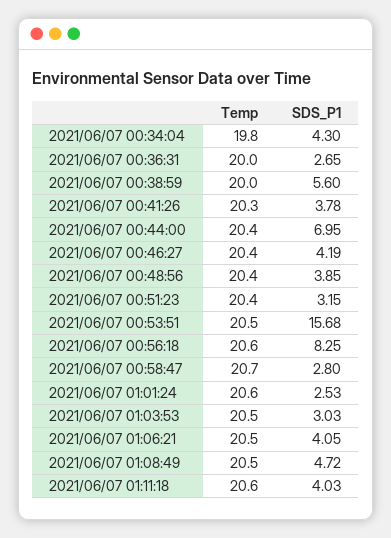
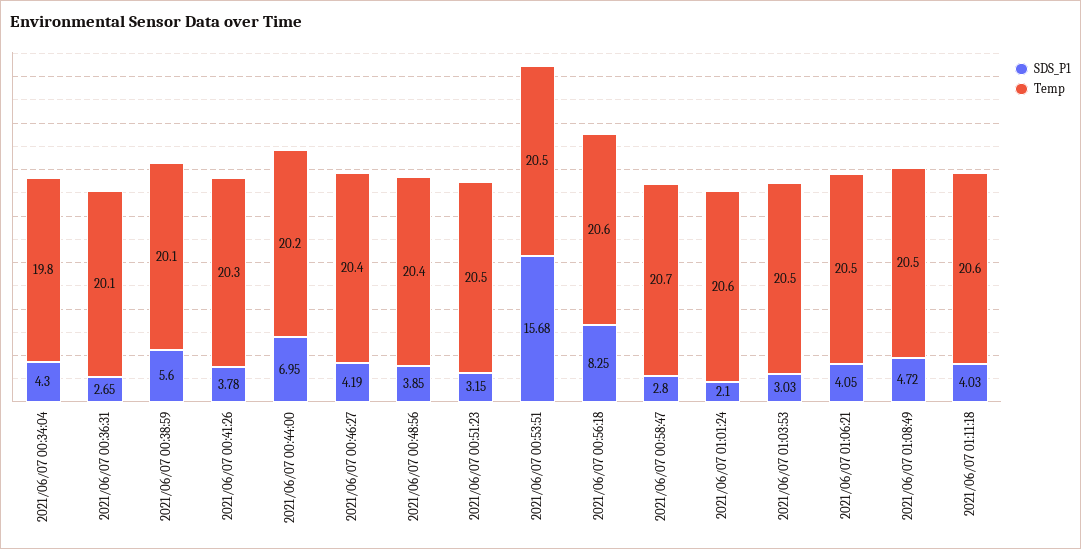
  {
    "Temp": {
      "2021/06/07 00:34:04": 19.8,
-     "2021/06/07 00:36:31": 20,
+     "2021/06/07 00:36:31": 20.1,
-     "2021/06/07 00:38:59": 20,
+     "2021/06/07 00:38:59": 20.1,
      "2021/06/07 00:41:26": 20.3,
-     "2021/06/07 00:44:00": 20.4,
+     "2021/06/07 00:44:00": 20.2,
      "2021/06/07 00:46:27": 20.4,
      "2021/06/07 00:48:56": 20.4,
-     "2021/06/07 00:51:23": 20.4,
+     "2021/06/07 00:51:23": 20.5,
      "2021/06/07 00:53:51": 20.5,
      "2021/06/07 00:56:18": 20.6,
      "2021/06/07 00:58:47": 20.7,
      "2021/06/07 01:01:24": 20.6,
      "2021/06/07 01:03:53": 20.5,
      "2021/06/07 01:06:21": 20.5,
      "2021/06/07 01:08:49": 20.5,
      "2021/06/07 01:11:18": 20.6
    },
    "SDS_P1": {
      "2021/06/07 00:34:04": 4.3,
      "2021/06/07 00:36:31": 2.65,
      "2021/06/07 00:38:59": 5.6,
      "2021/06/07 00:41:26": 3.78,
      "2021/06/07 00:44:00": 6.95,
      "2021/06/07 00:46:27": 4.19,
      "2021/06/07 00:48:56": 3.85,
      "2021/06/07 00:51:23": 3.15,
      "2021/06/07 00:53:51": 15.68,
      "2021/06/07 00:56:18": 8.25,
      "2021/06/07 00:58:47": 2.8,
-     "2021/06/07 01:01:24": 2.53,
+     "2021/06/07 01:01:24": 2.1,
      "2021/06/07 01:03:53": 3.03,
      "2021/06/07 01:06:21": 4.05,
      "2021/06/07 01:08:49": 4.72,
      "2021/06/07 01:11:18": 4.03
    }
  }

